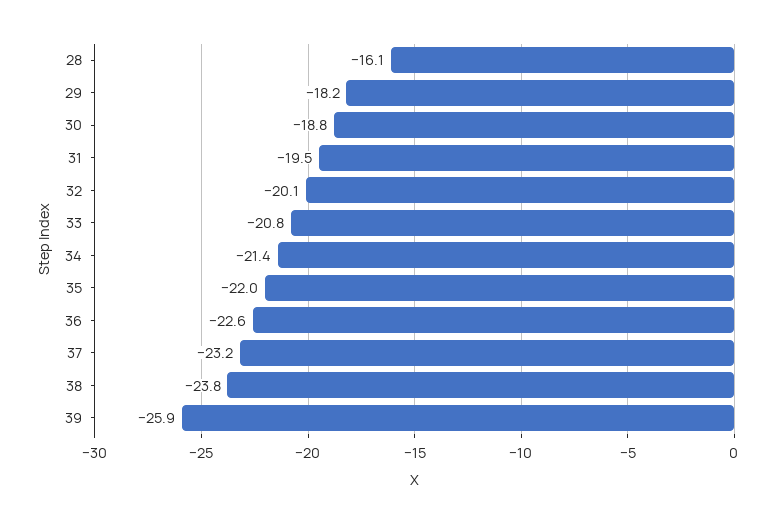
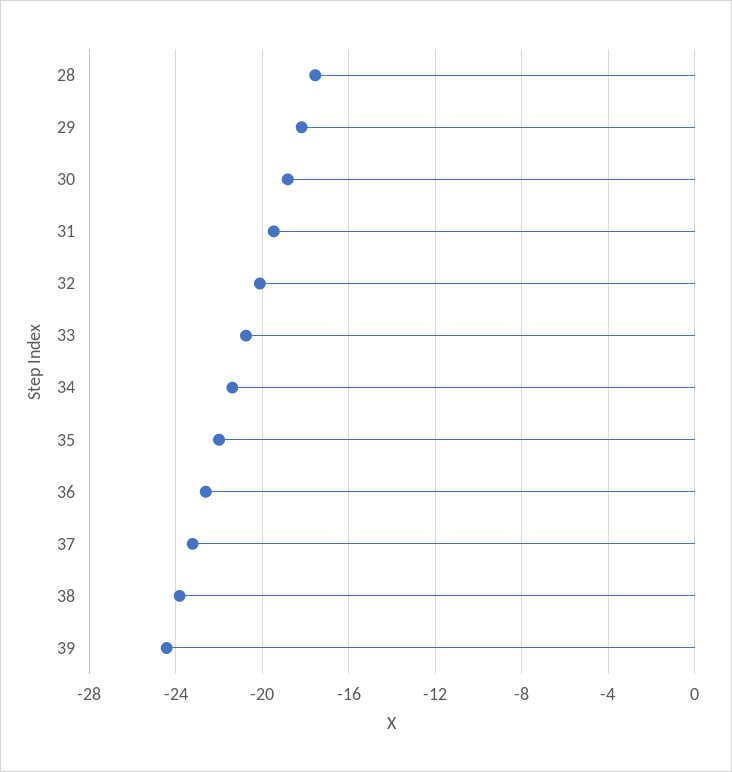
  {
-   "28": -16.1,
+   "28": -17.5,
    "29": -18.2,
    "30": -18.8,
    "31": -19.5,
    "32": -20.1,
    "33": -20.8,
    "34": -21.4,
    "35": -22,
    "36": -22.6,
    "37": -23.2,
    "38": -23.8,
-   "39": -25.9
+   "39": -24.5
  }

